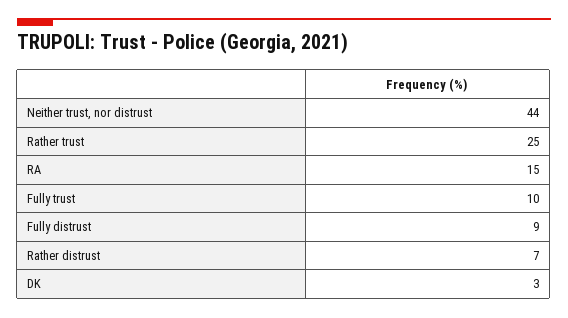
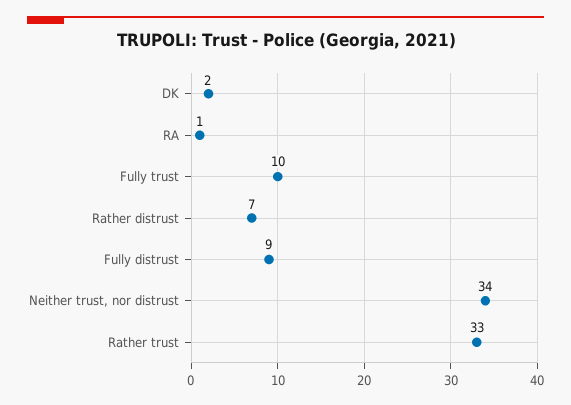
  {
-   "Neither trust, nor distrust": 44,
+   "Neither trust, nor distrust": 34,
-   "Rather trust": 25,
+   "Rather trust": 33,
-   "RA": 15,
+   "RA": 1,
    "Fully trust": 10,
    "Fully distrust": 9,
    "Rather distrust": 7,
-   "DK": 3
+   "DK": 2
  }

